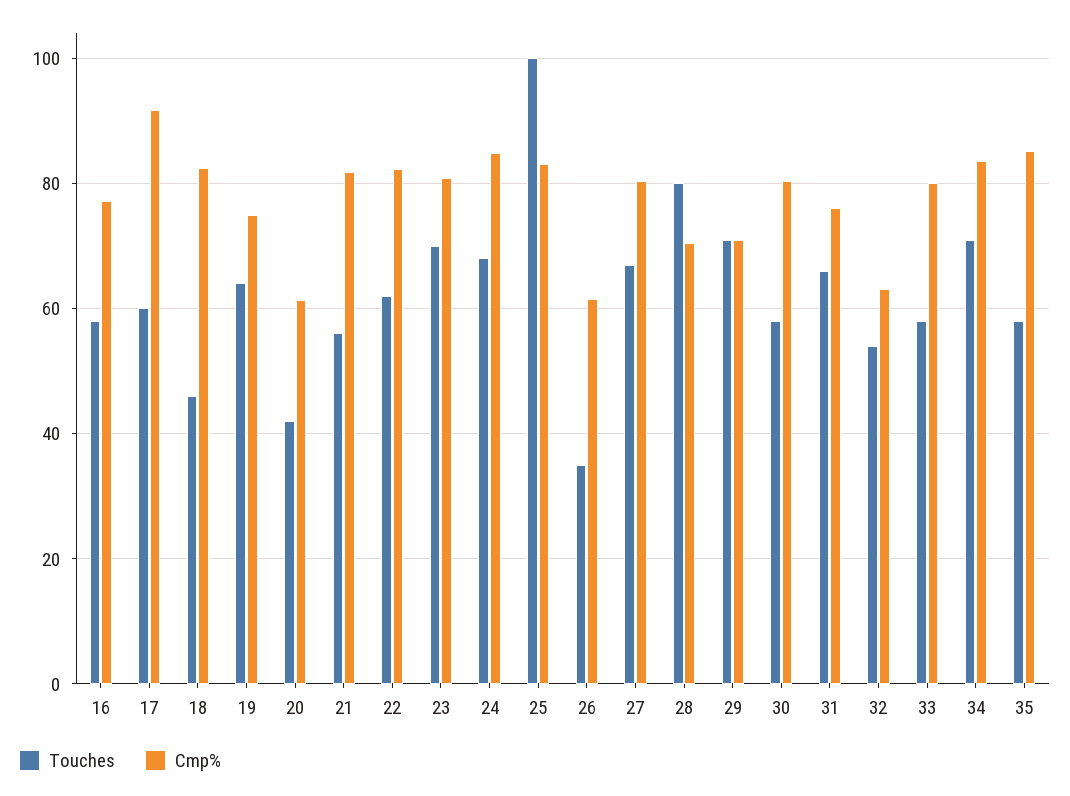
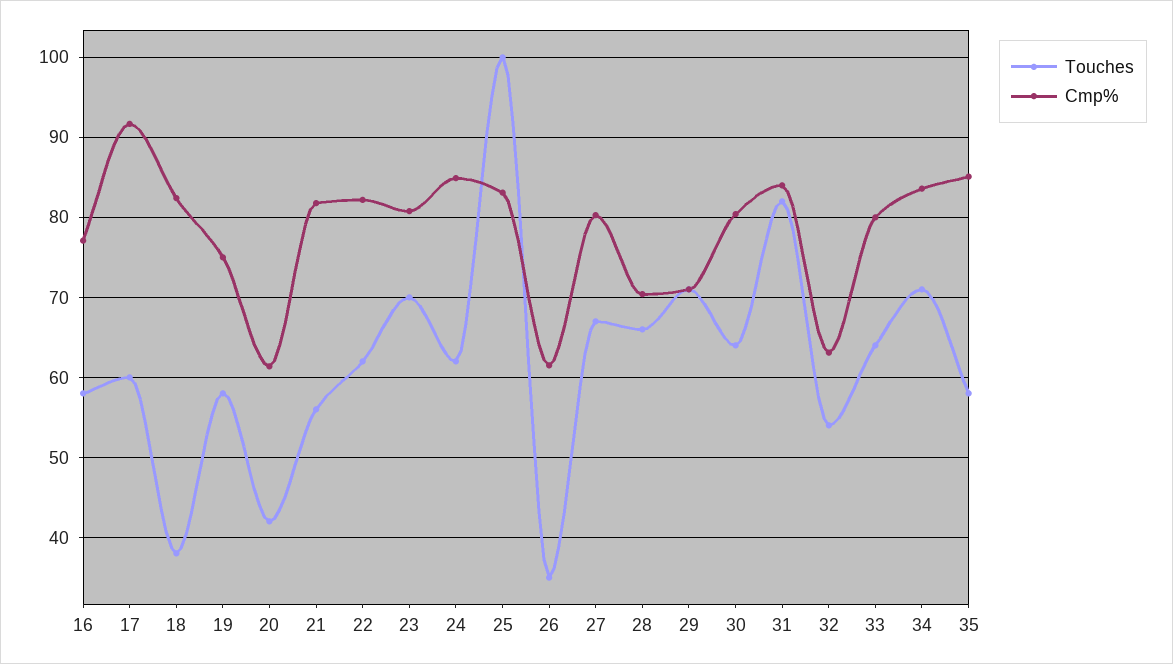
  {
    "Touches": {
      "16": 58,
      "17": 60,
-     "18": 46,
+     "18": 38,
-     "19": 64,
+     "19": 58,
      "20": 42,
      "21": 56,
      "22": 62,
      "23": 70,
-     "24": 68,
+     "24": 62,
      "25": 100,
      "26": 35,
      "27": 67,
-     "28": 80,
+     "28": 66,
      "29": 71,
-     "30": 58,
+     "30": 64,
-     "31": 66,
+     "31": 82,
      "32": 54,
-     "33": 58,
+     "33": 64,
      "34": 71,
      "35": 58
    },
    "Cmp%": {
      "16": 77,
      "17": 92,
      "18": 82,
      "19": 75,
      "20": 61,
      "21": 82,
      "22": 82,
      "23": 81,
      "24": 85,
      "25": 83,
      "26": 62,
      "27": 80,
      "28": 70,
      "29": 71,
      "30": 80,
-     "31": 76,
+     "31": 84,
      "32": 63,
      "33": 80,
      "34": 84,
      "35": 85
    }
  }

